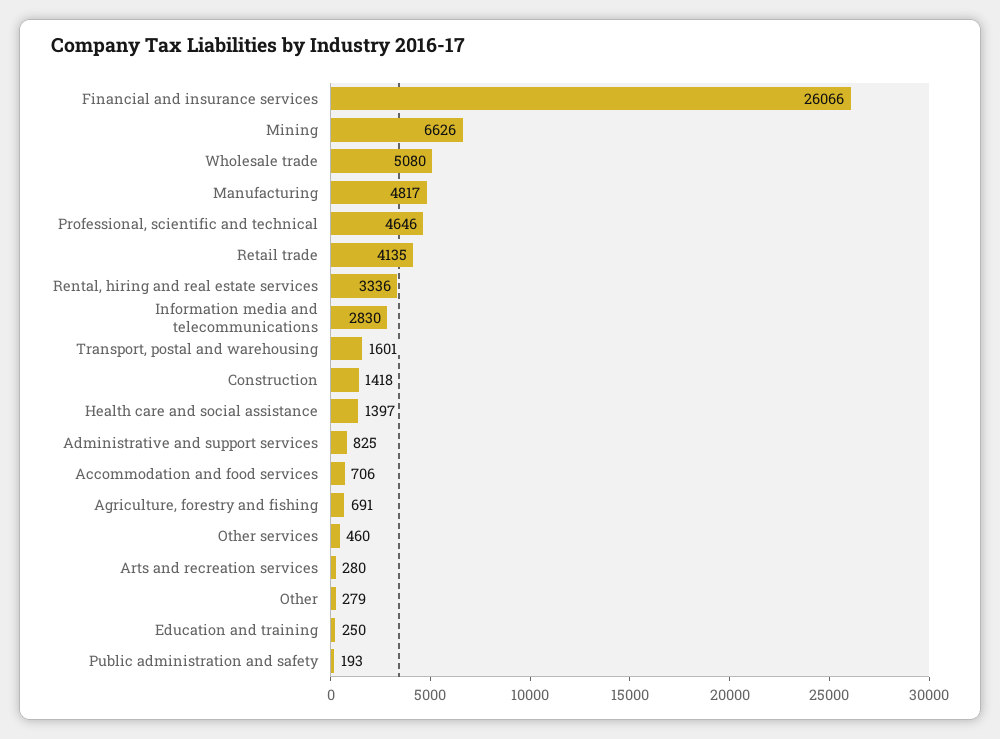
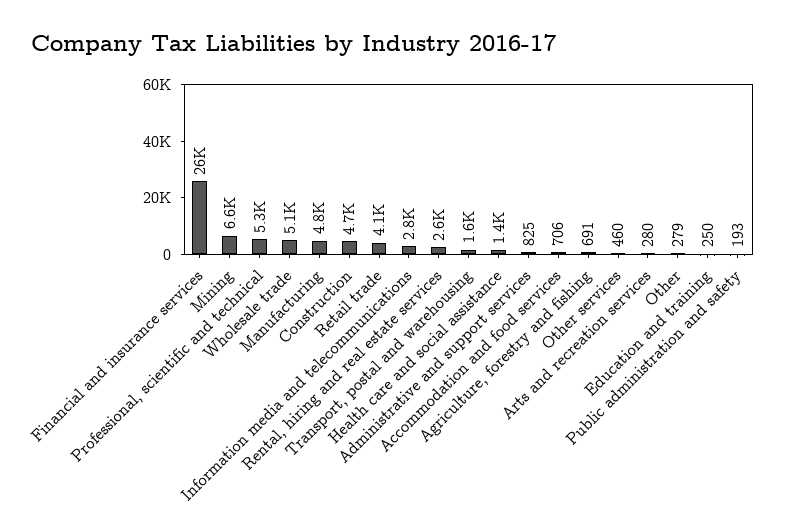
  {
    "Financial and insurance services": 26066,
    "Mining": 6626,
    "Wholesale trade": 5080,
    "Manufacturing": 4817,
-   "Professional, scientific and technical": 4646,
+   "Professional, scientific and technical": 5300,
    "Retail trade": 4135,
-   "Rental, hiring and real estate services": 3336,
+   "Rental, hiring and real estate services": 2600,
    "Information media and telecommunications": 2830,
    "Transport, postal and warehousing": 1601,
-   "Construction": 1418,
+   "Construction": 4700,
    "Health care and social assistance": 1397,
    "Administrative and support services": 825,
    "Accommodation and food services": 706,
    "Agriculture, forestry and fishing": 691,
    "Other services": 460,
    "Arts and recreation services": 280,
    "Other": 279,
    "Education and training": 250,
    "Public administration and safety": 193
  }

